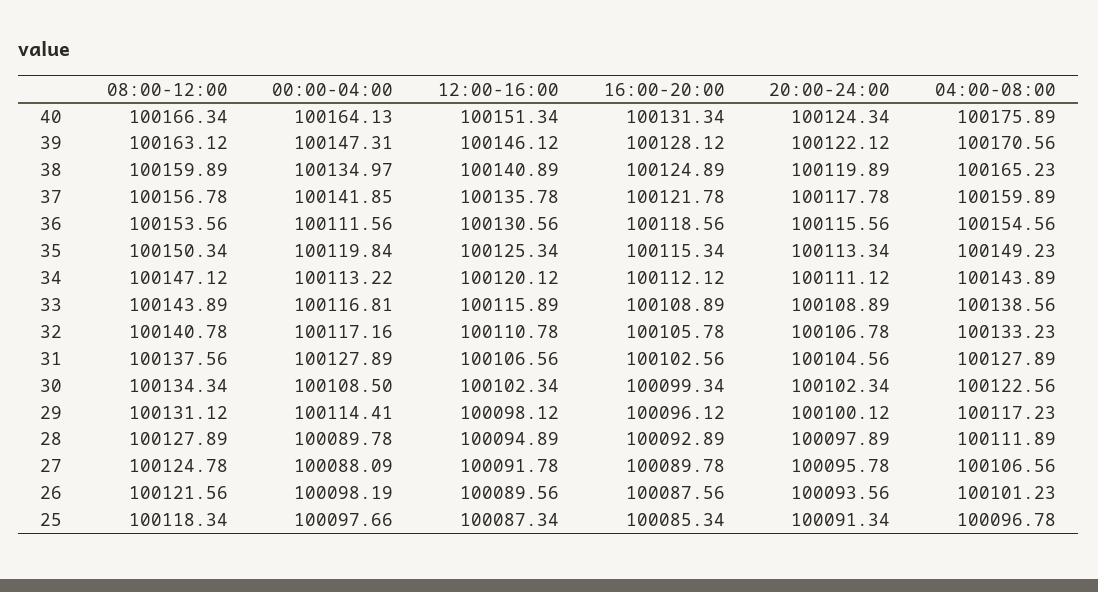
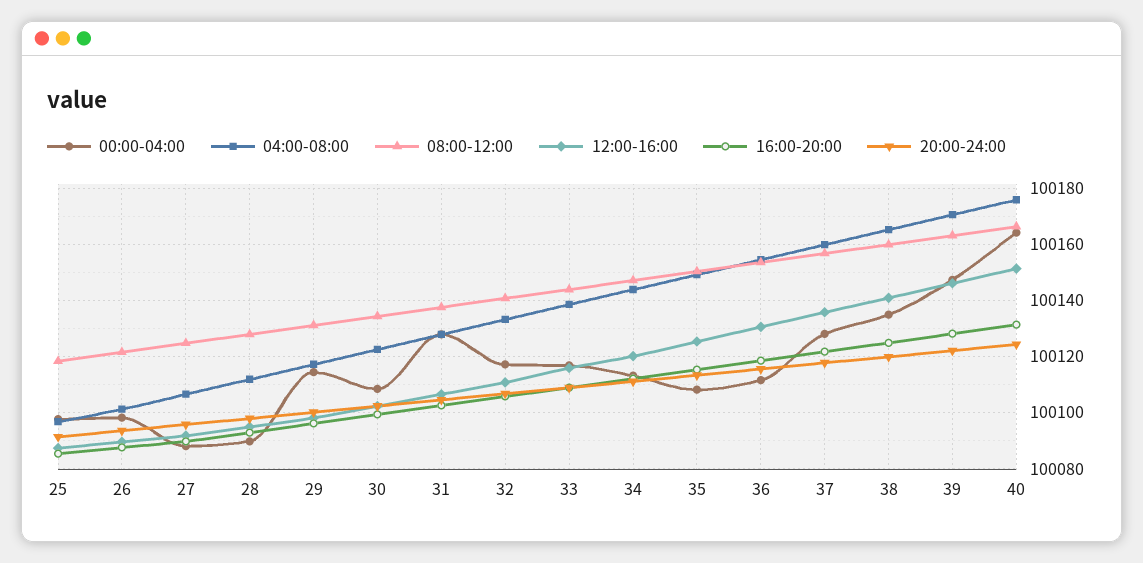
  {
    "08:00-12:00": {
      "40": 100166.34,
      "39": 100163.12,
      "38": 100159.89,
      "37": 100156.78,
      "36": 100153.56,
      "35": 100150.34,
      "34": 100147.12,
      "33": 100143.89,
      "32": 100140.78,
      "31": 100137.56,
      "30": 100134.34,
      "29": 100131.12,
      "28": 100127.89,
      "27": 100124.78,
      "26": 100121.56,
      "25": 100118.34
    },
    "00:00-04:00": {
      "40": 100164.13,
      "39": 100147.31,
      "38": 100134.97,
-     "37": 100141.85,
+     "37": 100127.5,
      "36": 100111.56,
-     "35": 100119.84,
+     "35": 100107.5,
      "34": 100113.22,
      "33": 100116.81,
      "32": 100117.16,
      "31": 100127.89,
      "30": 100108.5,
      "29": 100114.41,
      "28": 100089.78,
      "27": 100088.09,
      "26": 100098.19,
      "25": 100097.66
    },
    "12:00-16:00": {
      "40": 100151.34,
      "39": 100146.12,
      "38": 100140.89,
      "37": 100135.78,
      "36": 100130.56,
      "35": 100125.34,
      "34": 100120.12,
      "33": 100115.89,
      "32": 100110.78,
      "31": 100106.56,
      "30": 100102.34,
      "29": 100098.12,
      "28": 100094.89,
      "27": 100091.78,
      "26": 100089.56,
      "25": 100087.34
    },
    "16:00-20:00": {
      "40": 100131.34,
      "39": 100128.12,
      "38": 100124.89,
      "37": 100121.78,
      "36": 100118.56,
      "35": 100115.34,
      "34": 100112.12,
      "33": 100108.89,
      "32": 100105.78,
      "31": 100102.56,
      "30": 100099.34,
      "29": 100096.12,
      "28": 100092.89,
      "27": 100089.78,
      "26": 100087.56,
      "25": 100085.34
    },
    "20:00-24:00": {
      "40": 100124.34,
      "39": 100122.12,
      "38": 100119.89,
      "37": 100117.78,
      "36": 100115.56,
      "35": 100113.34,
      "34": 100111.12,
      "33": 100108.89,
      "32": 100106.78,
      "31": 100104.56,
      "30": 100102.34,
      "29": 100100.12,
      "28": 100097.89,
      "27": 100095.78,
      "26": 100093.56,
      "25": 100091.34
    },
    "04:00-08:00": {
      "40": 100175.89,
      "39": 100170.56,
      "38": 100165.23,
      "37": 100159.89,
      "36": 100154.56,
      "35": 100149.23,
      "34": 100143.89,
      "33": 100138.56,
      "32": 100133.23,
      "31": 100127.89,
      "30": 100122.56,
      "29": 100117.23,
      "28": 100111.89,
      "27": 100106.56,
      "26": 100101.23,
      "25": 100096.78
    }
  }

